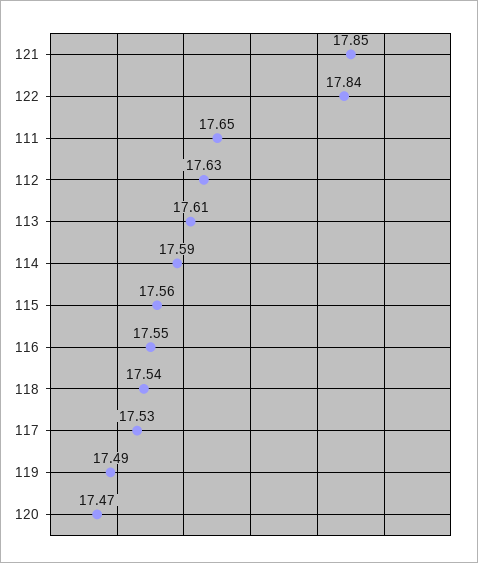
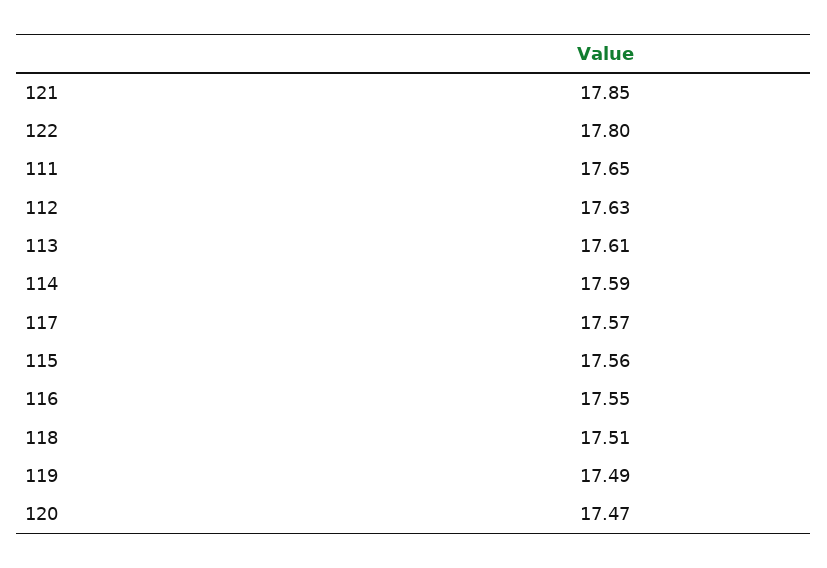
  {
    "121": 17.85,
-   "122": 17.84,
+   "122": 17.8,
    "111": 17.65,
    "112": 17.63,
    "113": 17.61,
    "114": 17.59,
    "115": 17.56,
    "116": 17.55,
-   "118": 17.54,
+   "118": 17.51,
-   "117": 17.53,
+   "117": 17.57,
    "119": 17.49,
    "120": 17.47
  }

